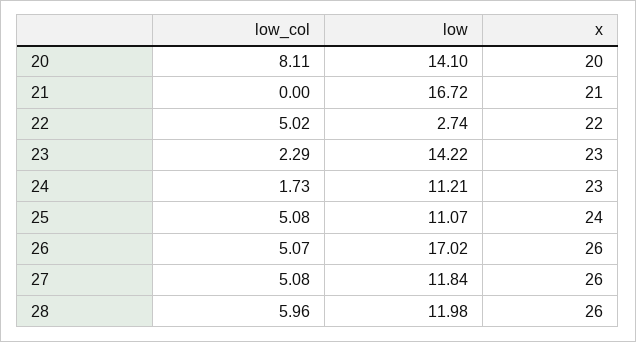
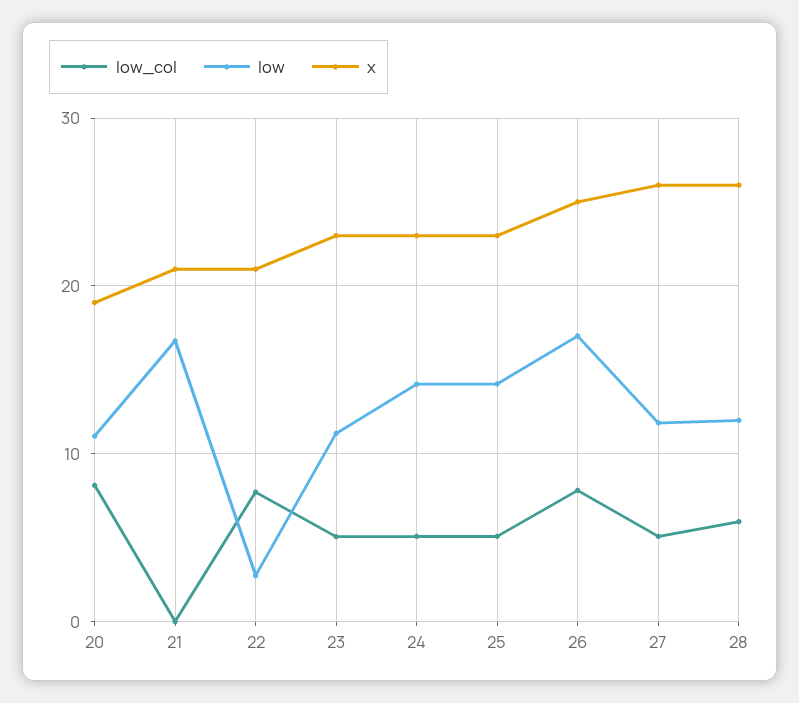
  {
    "low_col": {
      "20": 8.11,
      "21": 0,
-     "22": 5.02,
+     "22": 8,
-     "23": 2.29,
+     "23": 5,
-     "24": 1.73,
+     "24": 5,
      "25": 5.08,
-     "26": 5.07,
+     "26": 8,
      "27": 5.08,
      "28": 5.96
    },
    "low": {
-     "20": 14.1,
+     "20": 11,
      "21": 16.72,
      "22": 2.74,
-     "23": 14.22,
+     "23": 11,
-     "24": 11.21,
+     "24": 14,
-     "25": 11.07,
+     "25": 14,
      "26": 17.02,
      "27": 11.84,
      "28": 11.98
    },
    "x": {
-     "20": 20,
+     "20": 19,
      "21": 21,
-     "22": 22,
+     "22": 21,
      "23": 23,
      "24": 23,
-     "25": 24,
+     "25": 23,
-     "26": 26,
+     "26": 25,
      "27": 26,
      "28": 26
    }
  }

